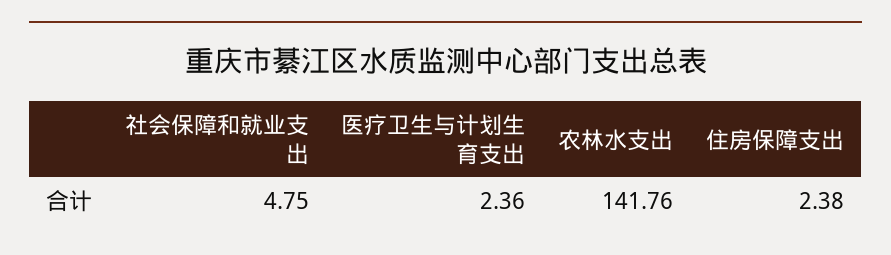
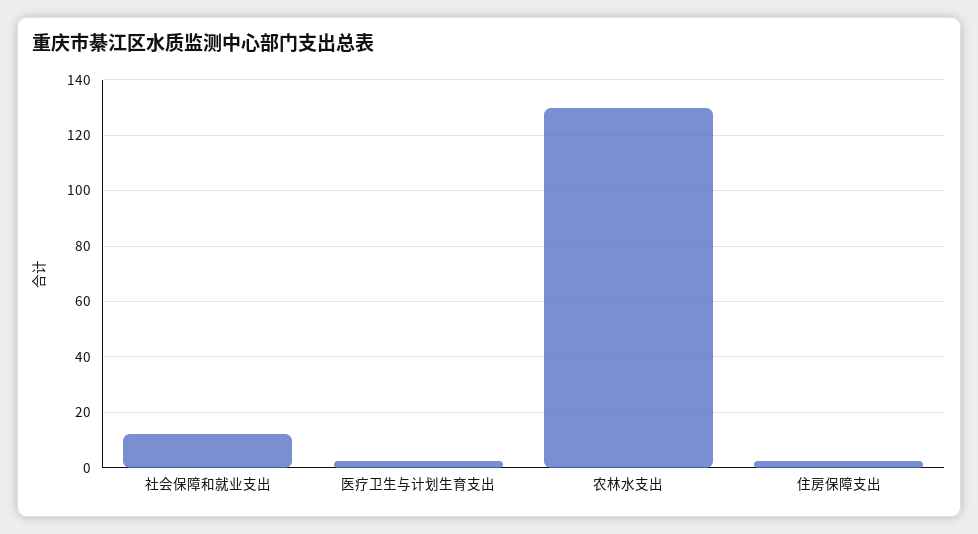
  {
-   "社会保障和就业支出": 4.75,
+   "社会保障和就业支出": 12.5,
    "医疗卫生与计划生育支出": 2.36,
-   "农林水支出": 141.76,
+   "农林水支出": 130,
    "住房保障支出": 2.38
  }

